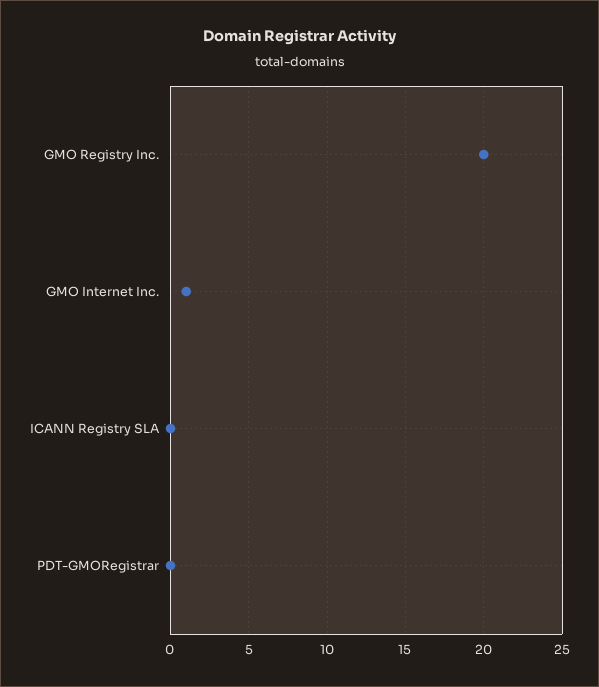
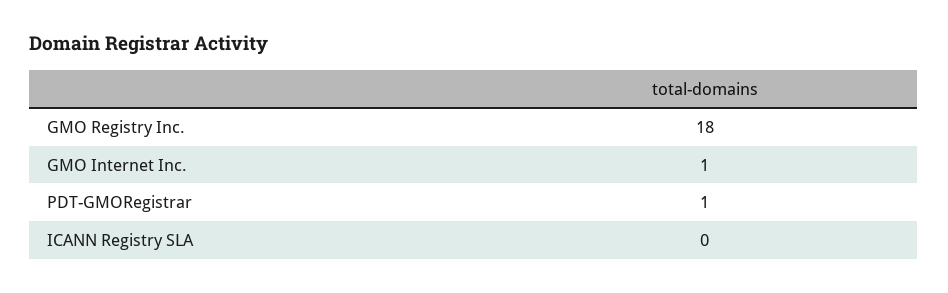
  {
-   "GMO Registry Inc.": 20,
+   "GMO Registry Inc.": 18,
    "GMO Internet Inc.": 1,
    "ICANN Registry SLA": 0,
-   "PDT-GMORegistrar": 0
+   "PDT-GMORegistrar": 1
  }

